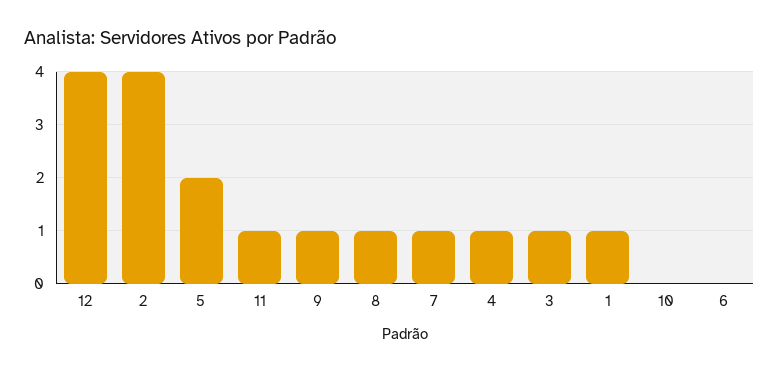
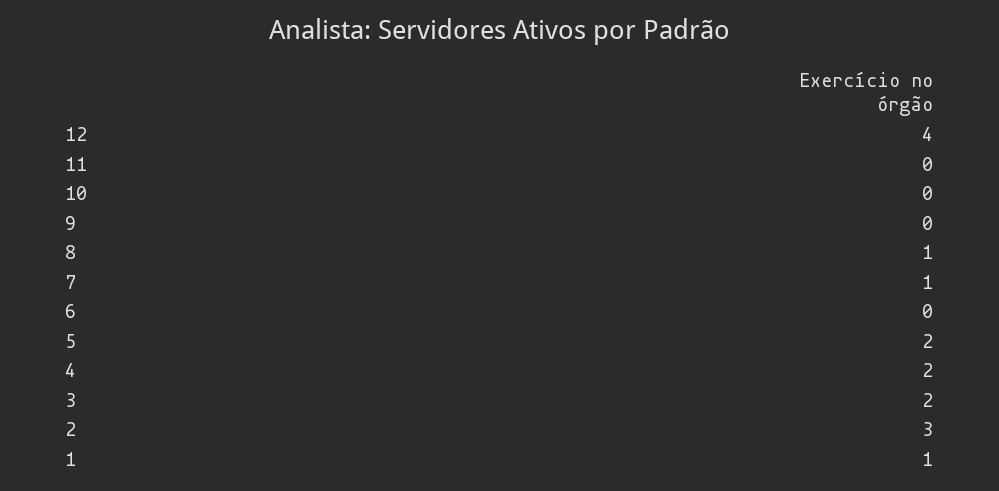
  {
    "12": 4,
-   "2": 4,
+   "2": 3,
    "5": 2,
-   "11": 1,
+   "11": 0,
-   "9": 1,
+   "9": 0,
    "8": 1,
    "7": 1,
-   "4": 1,
+   "4": 2,
-   "3": 1,
+   "3": 2,
    "1": 1,
    "10": 0,
    "6": 0
  }

